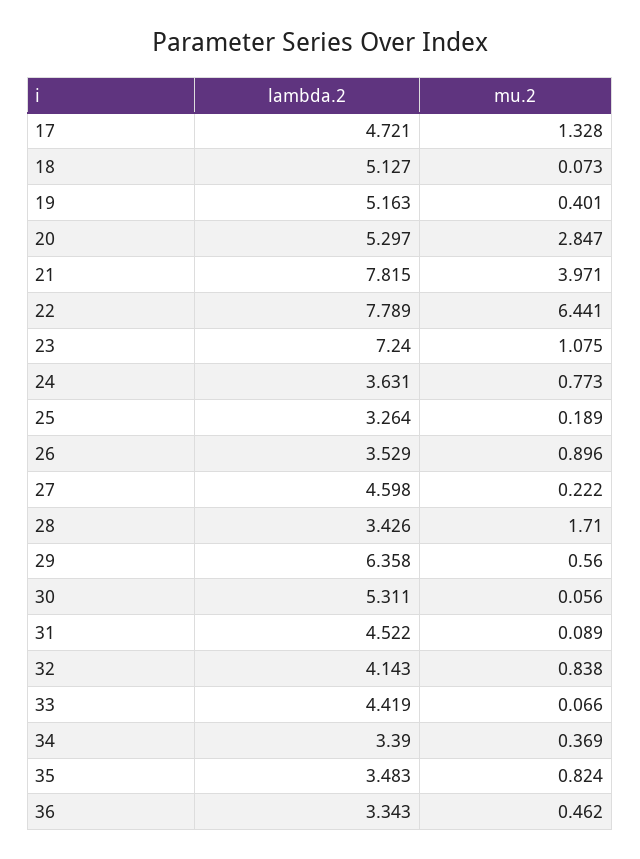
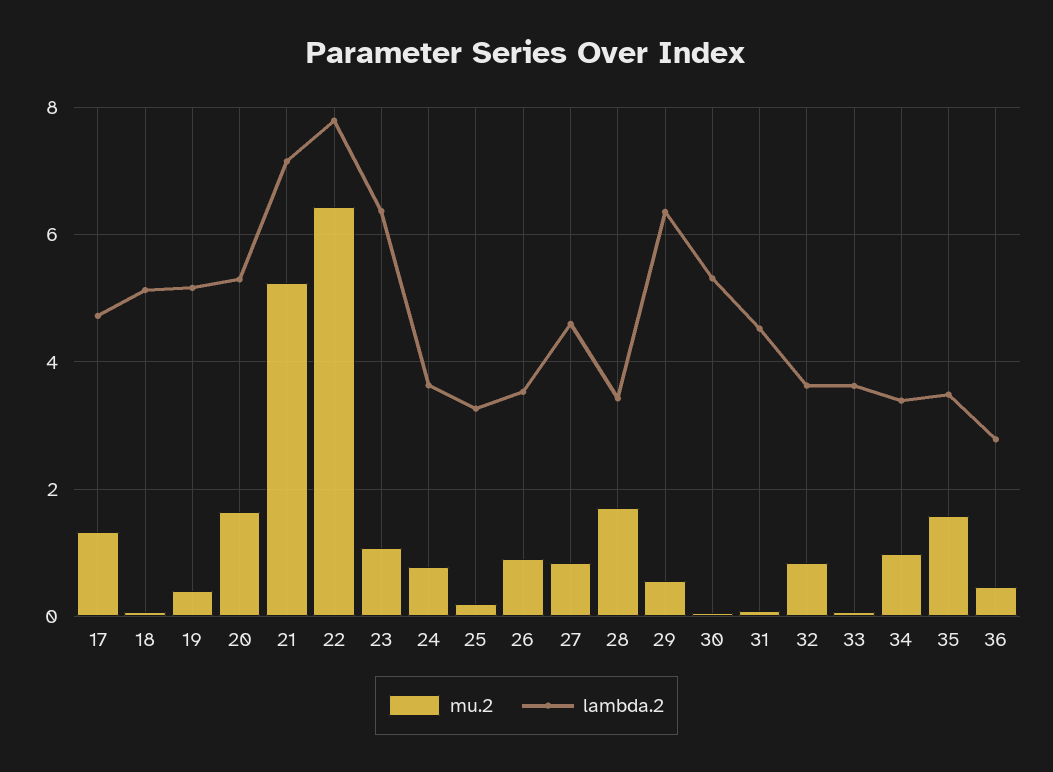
  {
    "lambda.2": {
      "17": 4.721,
      "18": 5.127,
      "19": 5.163,
      "20": 5.297,
-     "21": 7.815,
+     "21": 7.2,
      "22": 7.789,
-     "23": 7.24,
+     "23": 6.4,
      "24": 3.631,
      "25": 3.264,
      "26": 3.529,
      "27": 4.598,
      "28": 3.426,
      "29": 6.358,
      "30": 5.311,
      "31": 4.522,
-     "32": 4.143,
+     "32": 3.6,
-     "33": 4.419,
+     "33": 3.6,
      "34": 3.39,
      "35": 3.483,
-     "36": 3.343
+     "36": 2.8
    },
    "mu.2": {
      "17": 1.328,
      "18": 0.073,
      "19": 0.401,
-     "20": 2.847,
+     "20": 1.6,
-     "21": 3.971,
+     "21": 5.2,
      "22": 6.441,
      "23": 1.075,
      "24": 0.773,
      "25": 0.189,
      "26": 0.896,
-     "27": 0.222,
+     "27": 0.8,
      "28": 1.71,
      "29": 0.56,
      "30": 0.056,
      "31": 0.089,
      "32": 0.838,
      "33": 0.066,
-     "34": 0.369,
+     "34": 1,
-     "35": 0.824,
+     "35": 1.6,
      "36": 0.462
    }
  }

